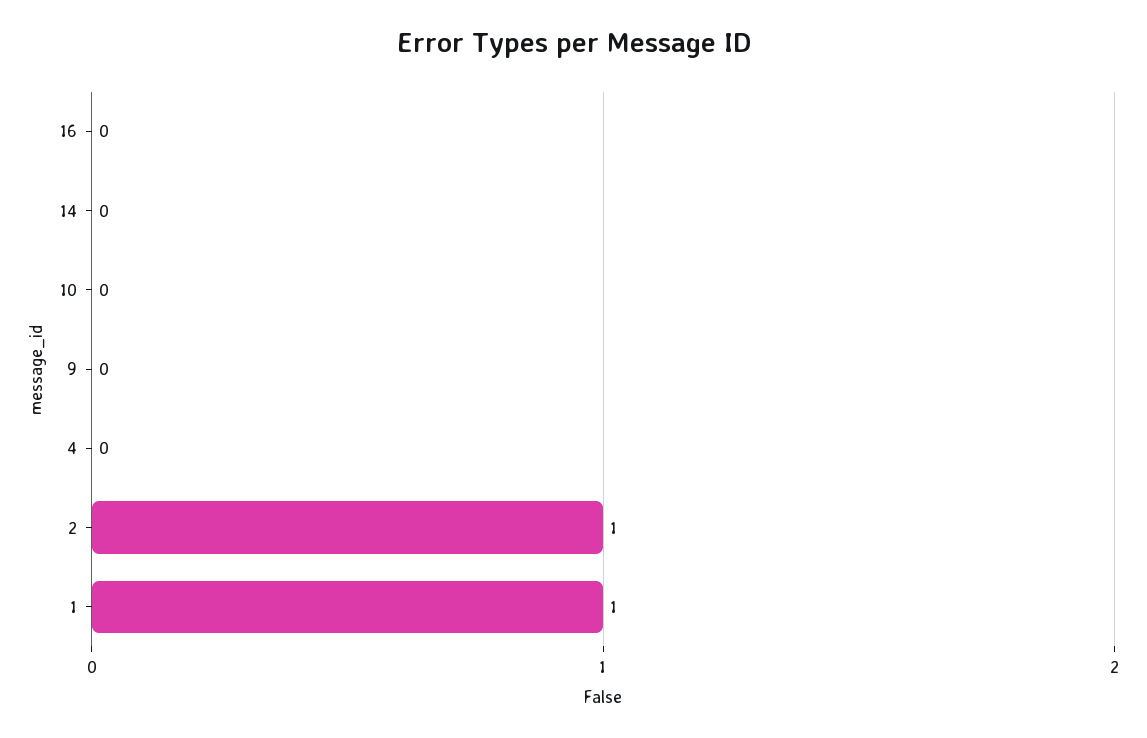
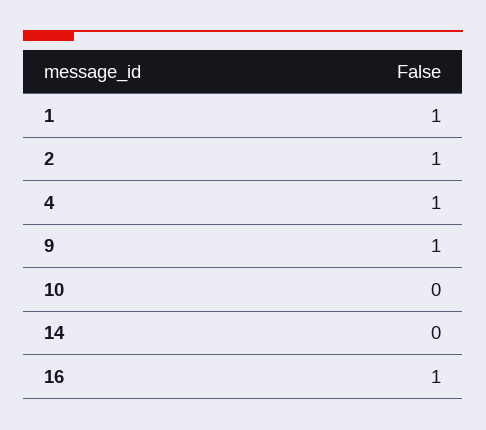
  {
-   "16": 0,
+   "16": 1,
    "14": 0,
    "10": 0,
-   "9": 0,
+   "9": 1,
-   "4": 0,
+   "4": 1,
    "2": 1,
    "1": 1
  }

